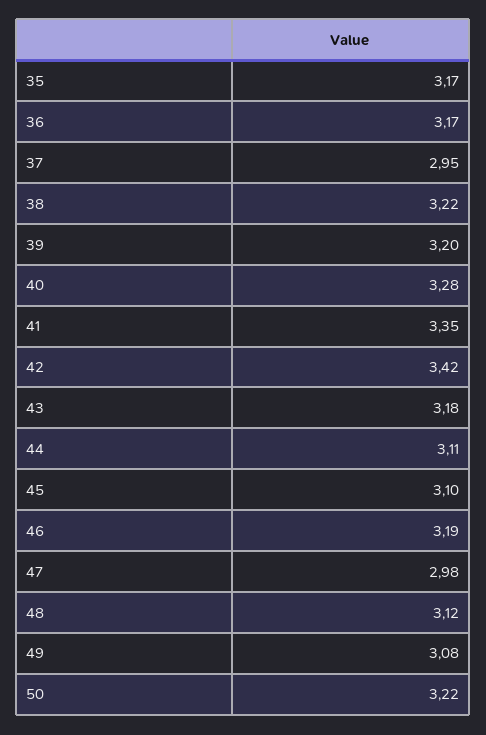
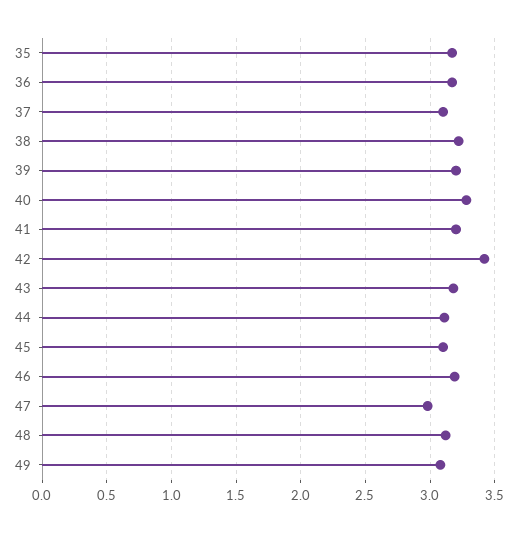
  {
    "35": 3.17,
    "36": 3.17,
-   "37": 2.95,
+   "37": 3.1,
    "38": 3.22,
    "39": 3.2,
    "40": 3.28,
-   "41": 3.35,
+   "41": 3.2,
    "42": 3.42,
    "43": 3.18,
    "44": 3.11,
    "45": 3.1,
    "46": 3.19,
    "47": 2.98,
    "48": 3.12,
-   "49": 3.08,
+   "49": 3.08
-   "50": 3.22
  }

